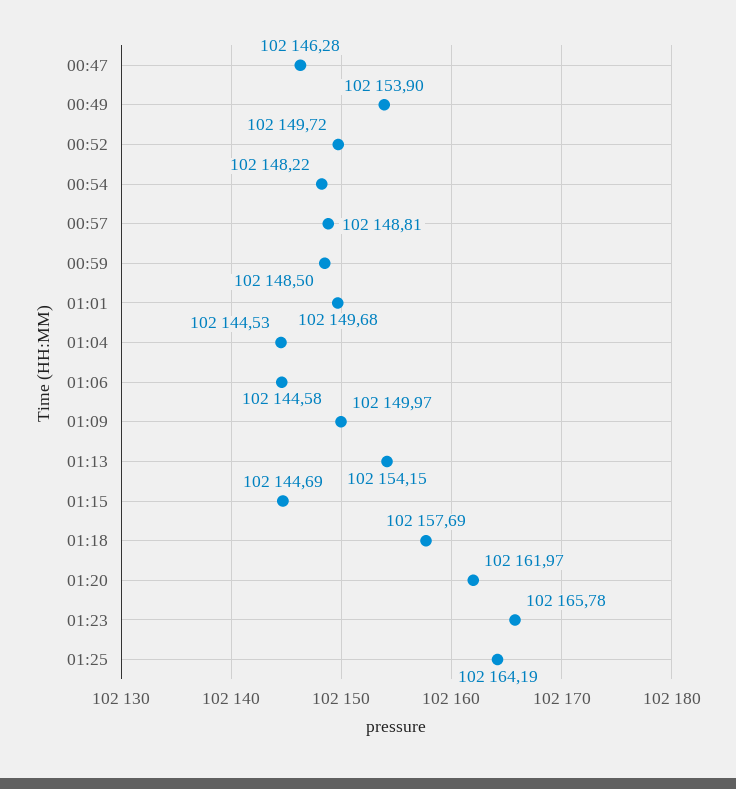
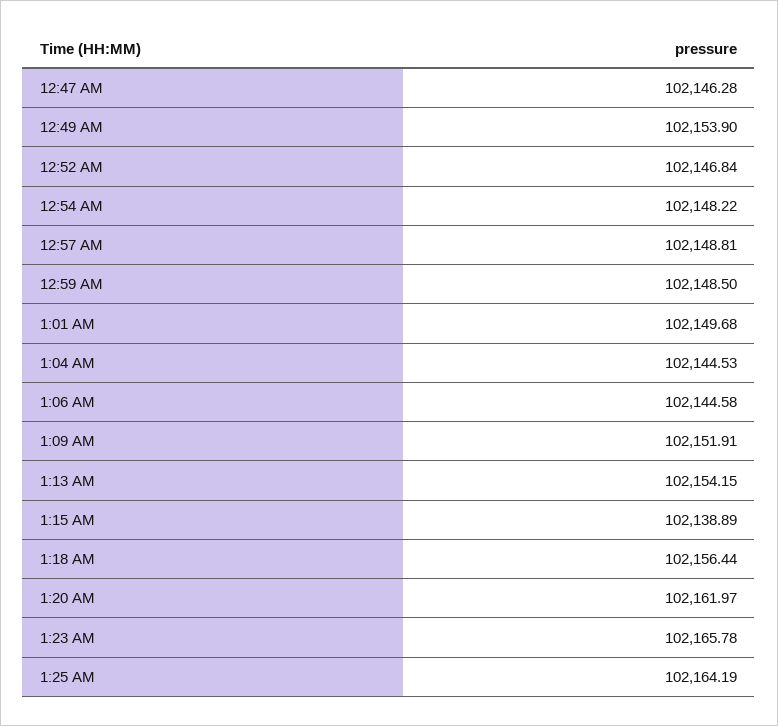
  {
    "00:47": 102146.28,
    "00:49": 102153.9,
-   "00:52": 102149.72,
+   "00:52": 102146.84,
    "00:54": 102148.22,
    "00:57": 102148.81,
    "00:59": 102148.5,
    "01:01": 102149.68,
    "01:04": 102144.53,
    "01:06": 102144.58,
-   "01:09": 102149.97,
+   "01:09": 102151.91,
    "01:13": 102154.15,
-   "01:15": 102144.69,
+   "01:15": 102138.89,
-   "01:18": 102157.69,
+   "01:18": 102156.44,
    "01:20": 102161.97,
    "01:23": 102165.78,
    "01:25": 102164.19
  }

